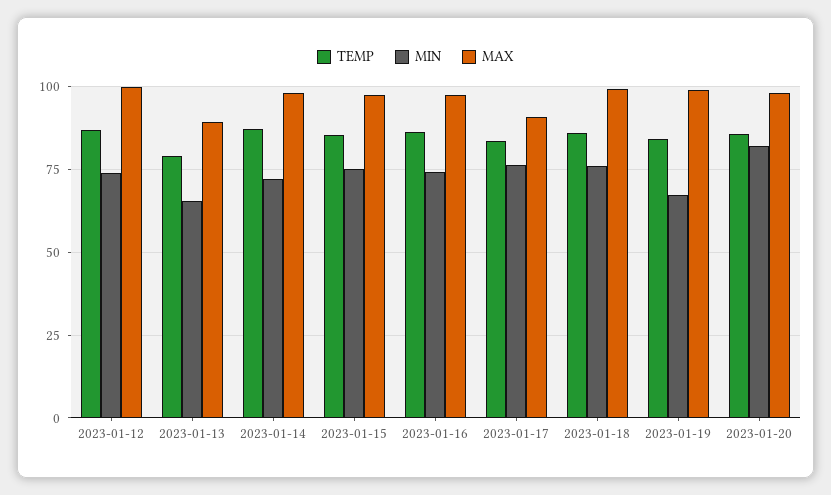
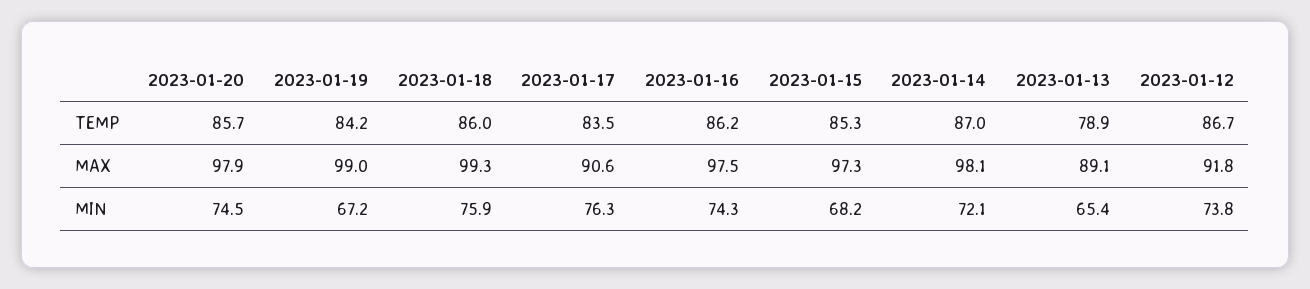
  {
    "TEMP": {
      "2023-01-12": 86.7,
      "2023-01-13": 78.9,
      "2023-01-14": 87,
      "2023-01-15": 85.3,
      "2023-01-16": 86.2,
      "2023-01-17": 83.5,
      "2023-01-18": 86,
      "2023-01-19": 84.2,
      "2023-01-20": 85.7
    },
    "MIN": {
      "2023-01-12": 73.8,
      "2023-01-13": 65.4,
      "2023-01-14": 72.1,
-     "2023-01-15": 75,
+     "2023-01-15": 68.2,
      "2023-01-16": 74.3,
      "2023-01-17": 76.3,
      "2023-01-18": 75.9,
      "2023-01-19": 67.2,
-     "2023-01-20": 82.5
+     "2023-01-20": 74.5
    },
    "MAX": {
-     "2023-01-12": 100,
+     "2023-01-12": 91.8,
      "2023-01-13": 89.1,
      "2023-01-14": 98.1,
      "2023-01-15": 97.3,
      "2023-01-16": 97.5,
      "2023-01-17": 90.6,
      "2023-01-18": 99.3,
      "2023-01-19": 99,
      "2023-01-20": 97.9
    }
  }

